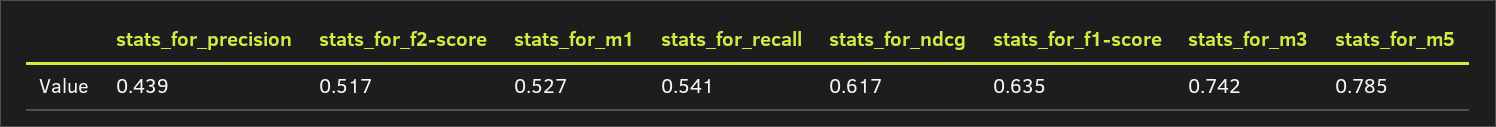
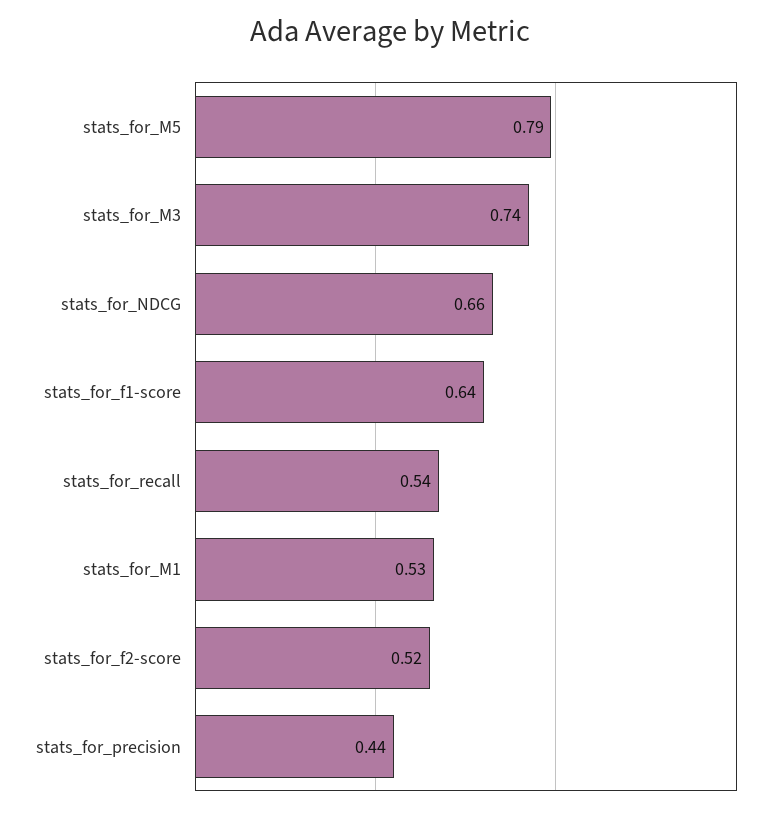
  {
    "stats_for_precision": 0.439,
    "stats_for_f2-score": 0.517,
    "stats_for_m1": 0.527,
    "stats_for_recall": 0.541,
-   "stats_for_ndcg": 0.617,
+   "stats_for_ndcg": 0.66,
    "stats_for_f1-score": 0.635,
    "stats_for_m3": 0.742,
    "stats_for_m5": 0.785
  }

